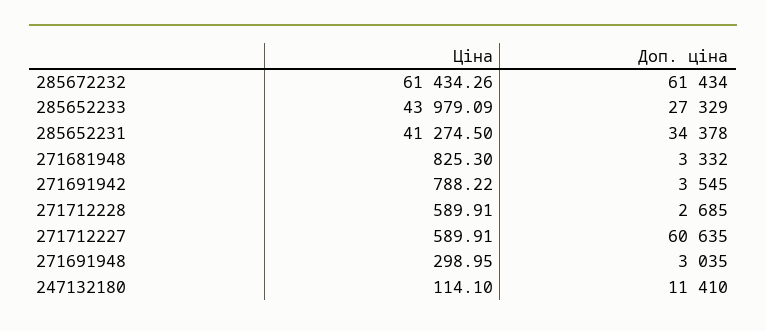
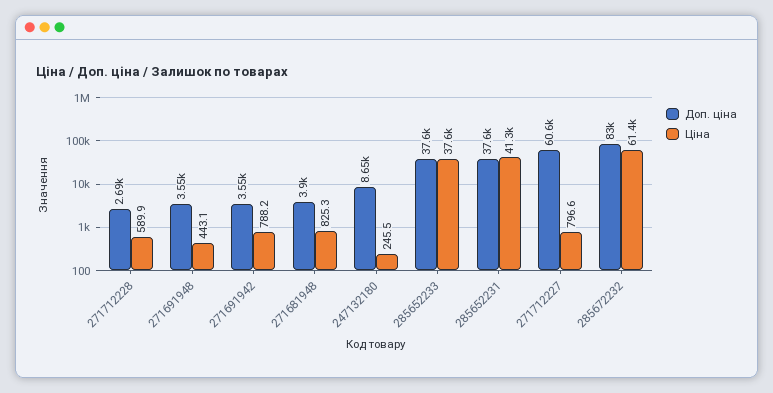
  {
    "Ціна": {
      "285672232": 61434.26,
-     "285652233": 43979.09,
+     "285652233": 37600,
      "285652231": 41274.5,
      "271681948": 825.3,
      "271691942": 788.22,
      "271712228": 589.91,
-     "271712227": 589.91,
+     "271712227": 796.6,
-     "271691948": 298.95,
+     "271691948": 443.1,
-     "247132180": 114.1
+     "247132180": 245.5
    },
    "Доп. ціна": {
-     "285672232": 61434,
+     "285672232": 83000,
-     "285652233": 27329,
+     "285652233": 37600,
-     "285652231": 34378,
+     "285652231": 37600,
-     "271681948": 3332,
+     "271681948": 3900,
      "271691942": 3545,
      "271712228": 2685,
      "271712227": 60635,
-     "271691948": 3035,
+     "271691948": 3550,
-     "247132180": 11410
+     "247132180": 8650
    }
  }

